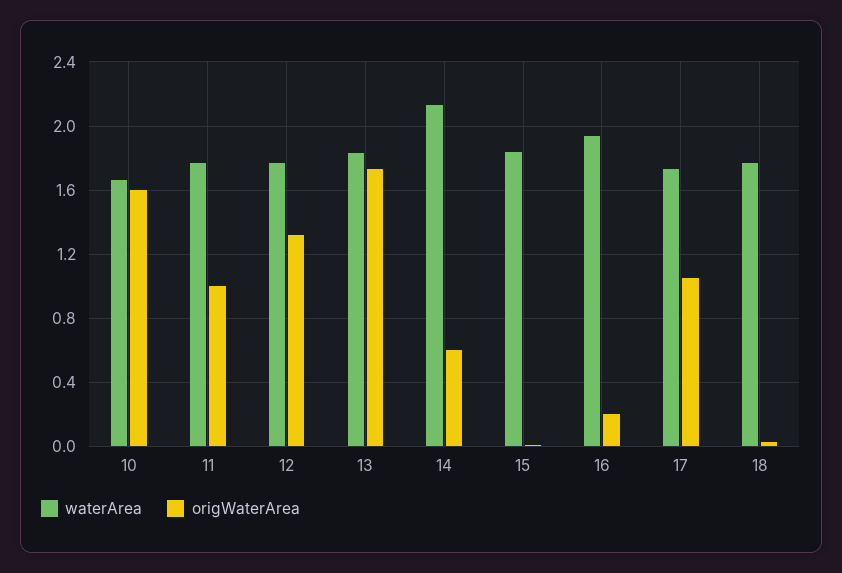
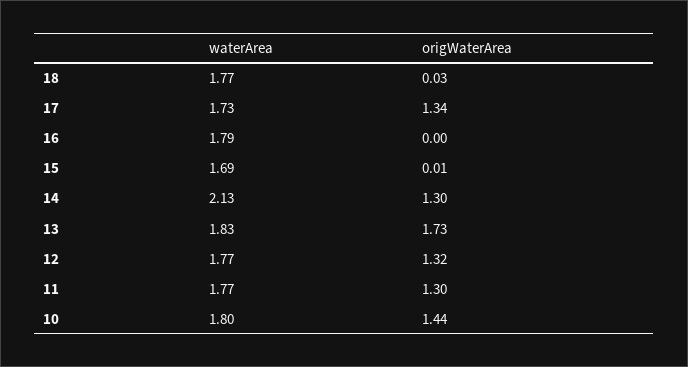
  {
    "waterArea": {
-     "10": 1.65,
+     "10": 1.8,
      "11": 1.77,
      "12": 1.77,
      "13": 1.83,
      "14": 2.13,
-     "15": 1.85,
+     "15": 1.69,
-     "16": 1.95,
+     "16": 1.79,
      "17": 1.73,
      "18": 1.77
    },
    "origWaterArea": {
-     "10": 1.6,
+     "10": 1.44,
-     "11": 1,
+     "11": 1.3,
      "12": 1.32,
      "13": 1.73,
-     "14": 0.6,
+     "14": 1.3,
      "15": 0.01,
-     "16": 0.2,
+     "16": 0,
-     "17": 1.05,
+     "17": 1.34,
      "18": 0.03
    }
  }

